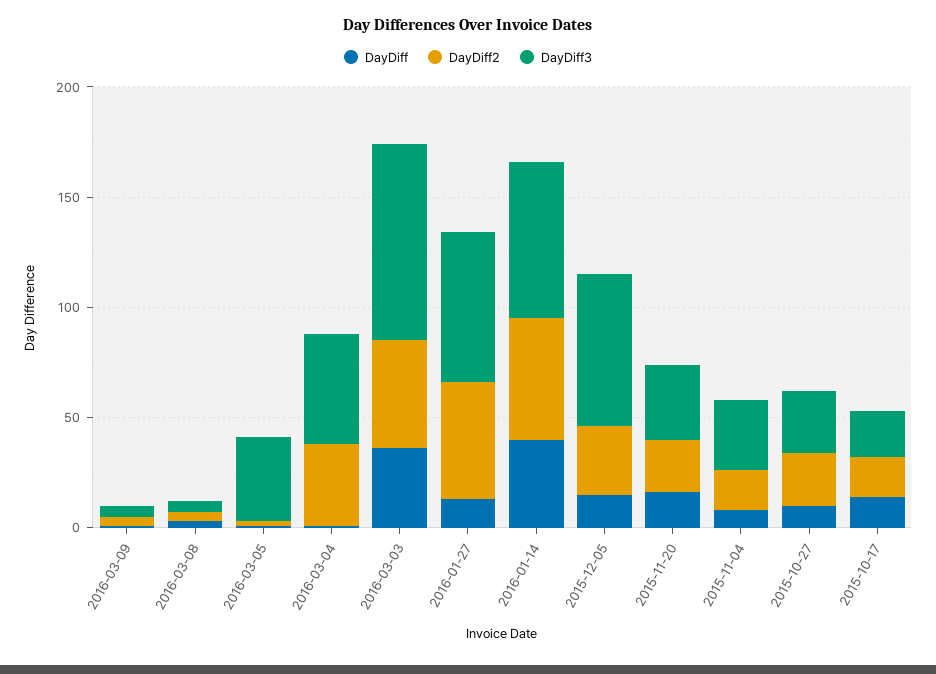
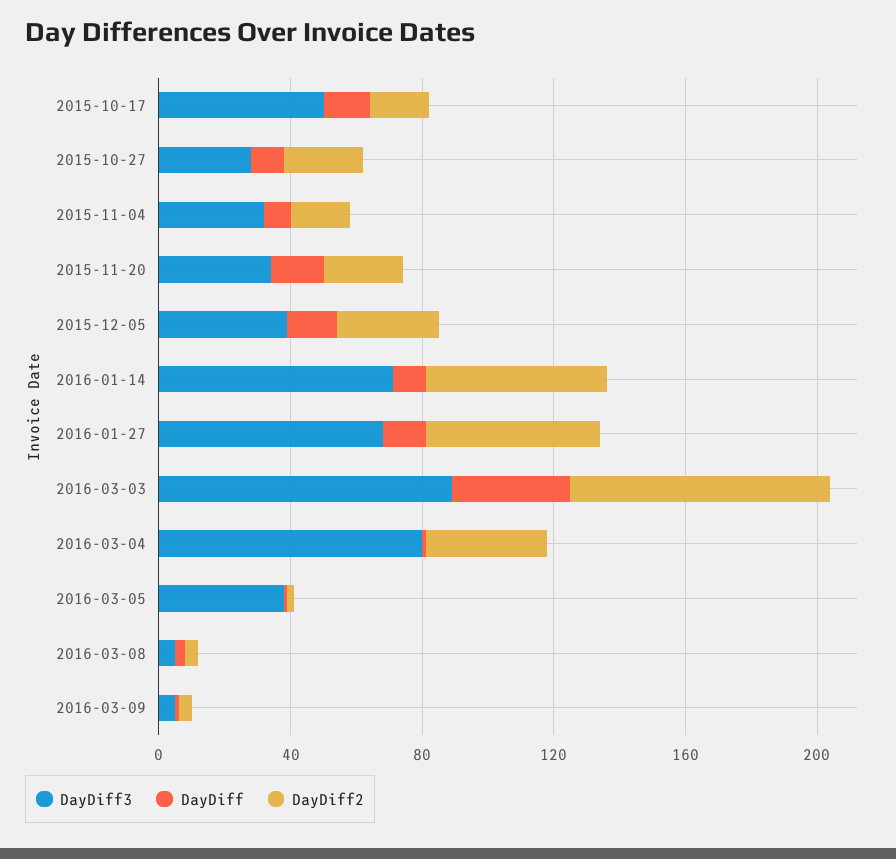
  {
    "DayDiff": {
      "2016-03-09": 0,
      "2016-03-08": 0,
      "2016-03-05": 0,
      "2016-03-04": 0,
      "2016-03-03": 40,
      "2016-01-27": 10,
-     "2016-01-14": 40,
+     "2016-01-14": 10,
      "2015-12-05": 20,
      "2015-11-20": 20,
      "2015-11-04": 10,
      "2015-10-27": 10,
      "2015-10-17": 10
    },
    "DayDiff2": {
      "2016-03-09": 0,
      "2016-03-08": 0,
      "2016-03-05": 0,
      "2016-03-04": 40,
-     "2016-03-03": 50,
+     "2016-03-03": 80,
      "2016-01-27": 50,
      "2016-01-14": 60,
      "2015-12-05": 30,
      "2015-11-20": 20,
      "2015-11-04": 20,
      "2015-10-27": 20,
      "2015-10-17": 20
    },
    "DayDiff3": {
      "2016-03-09": 10,
      "2016-03-08": 10,
      "2016-03-05": 40,
-     "2016-03-04": 50,
+     "2016-03-04": 80,
      "2016-03-03": 90,
      "2016-01-27": 70,
      "2016-01-14": 70,
-     "2015-12-05": 70,
+     "2015-12-05": 40,
      "2015-11-20": 30,
      "2015-11-04": 30,
      "2015-10-27": 30,
-     "2015-10-17": 20
+     "2015-10-17": 50
    }
  }

